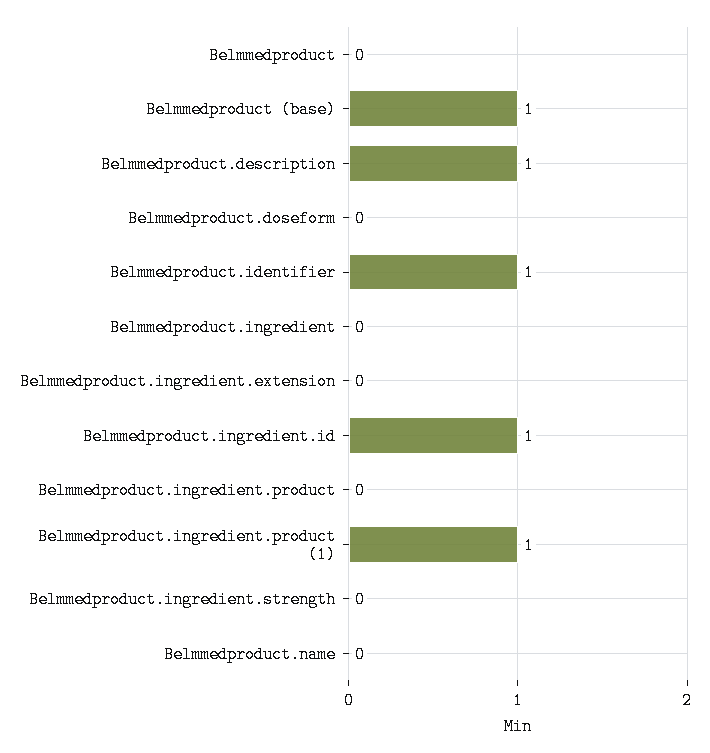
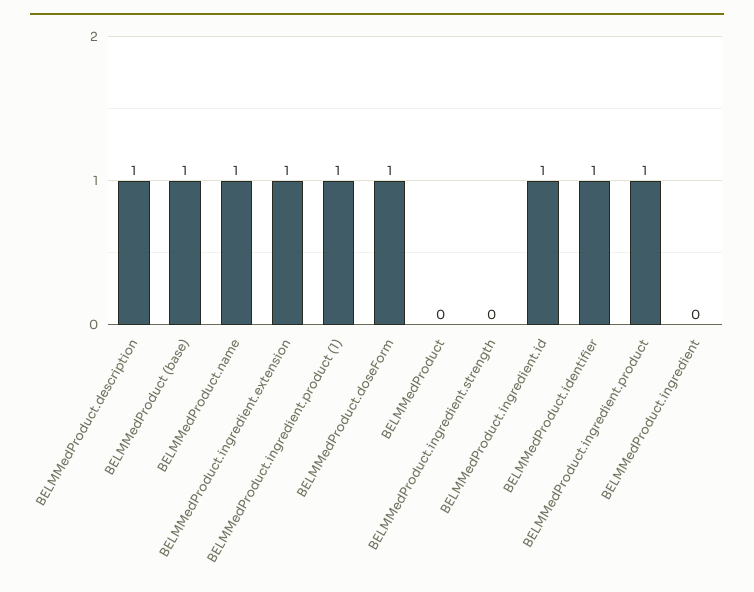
  {
    "Belmmedproduct": 0,
    "Belmmedproduct (base)": 1,
    "Belmmedproduct.description": 1,
-   "Belmmedproduct.doseform": 0,
+   "Belmmedproduct.doseform": 1,
    "Belmmedproduct.identifier": 1,
    "Belmmedproduct.ingredient": 0,
-   "Belmmedproduct.ingredient.extension": 0,
+   "Belmmedproduct.ingredient.extension": 1,
    "Belmmedproduct.ingredient.id": 1,
-   "Belmmedproduct.ingredient.product": 0,
+   "Belmmedproduct.ingredient.product": 1,
    "Belmmedproduct.ingredient.product (1)": 1,
    "Belmmedproduct.ingredient.strength": 0,
-   "Belmmedproduct.name": 0
+   "Belmmedproduct.name": 1
  }

